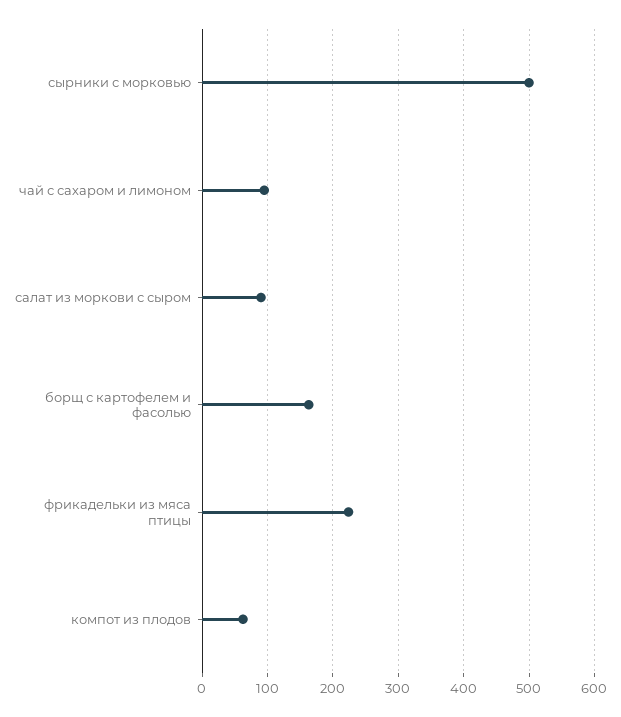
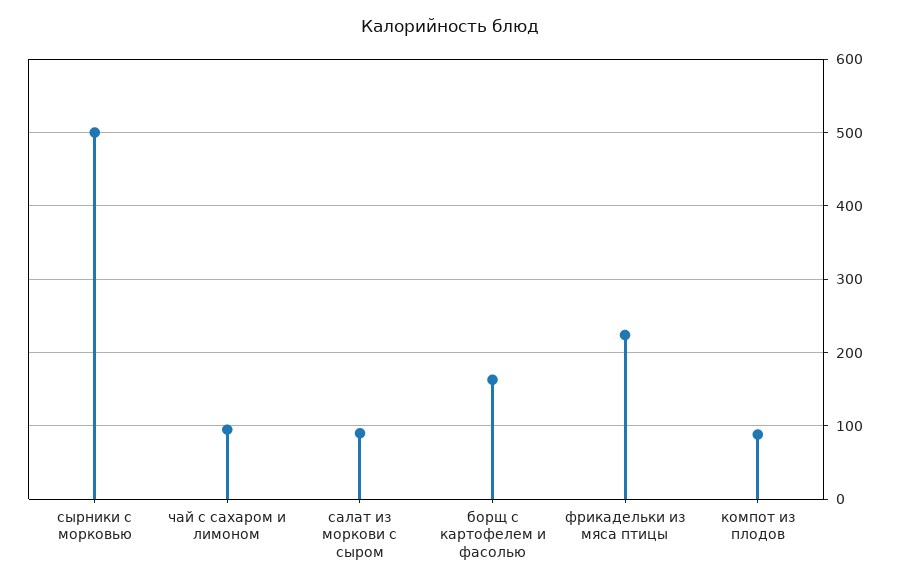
  {
    "сырники с морковью": 500,
    "чай с сахаром и лимоном": 100,
    "салат из моркови с сыром": 90,
    "борщ с картофелем и фасолью": 160,
    "фрикадельки из мяса птицы": 220,
-   "компот из плодов": 60
+   "компот из плодов": 90
  }

